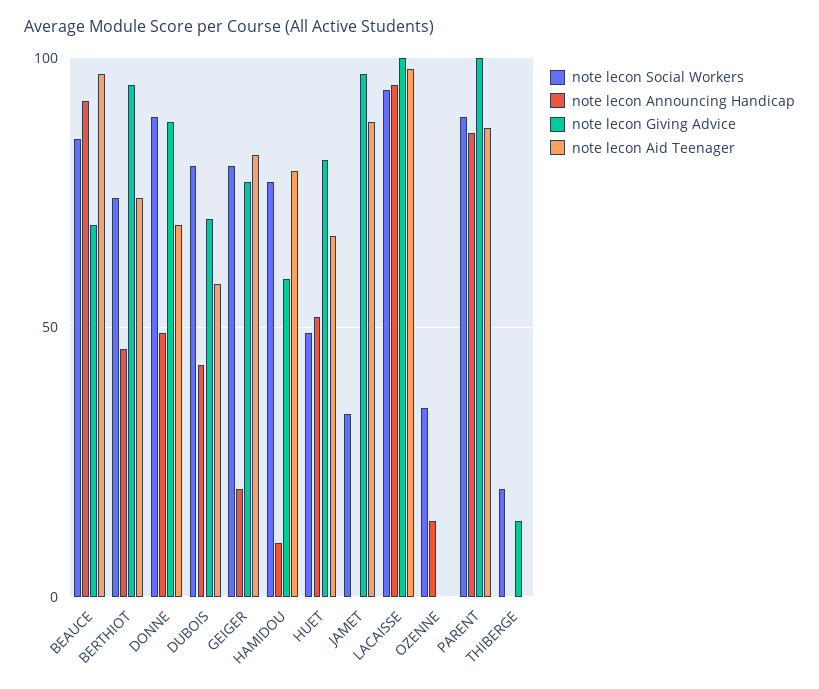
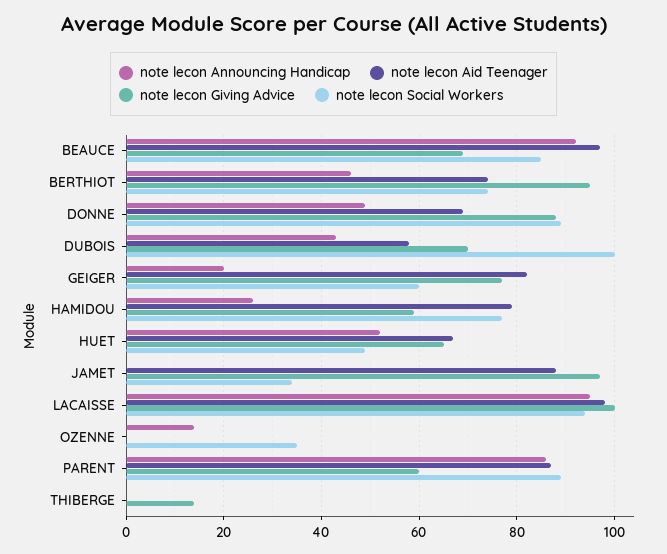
  {
    "note lecon Social Workers": {
      "BEAUCE": 85,
      "BERTHIOT": 75,
      "DONNE": 90,
-     "DUBOIS": 80,
+     "DUBOIS": 100,
-     "GEIGER": 80,
+     "GEIGER": 60,
      "HAMIDOU": 75,
      "HUET": 50,
      "JAMET": 35,
      "LACAISSE": 95,
      "OZENNE": 35,
      "PARENT": 90,
-     "THIBERGE": 20
+     "THIBERGE": 0
    },
    "note lecon Announcing Handicap": {
      "BEAUCE": 90,
      "BERTHIOT": 45,
      "DONNE": 50,
      "DUBOIS": 45,
      "GEIGER": 20,
-     "HAMIDOU": 10,
+     "HAMIDOU": 25,
      "HUET": 50,
      "JAMET": 0,
      "LACAISSE": 95,
      "OZENNE": 15,
      "PARENT": 85,
      "THIBERGE": 0
    },
    "note lecon Giving Advice": {
      "BEAUCE": 70,
      "BERTHIOT": 95,
      "DONNE": 90,
      "DUBOIS": 70,
      "GEIGER": 75,
      "HAMIDOU": 60,
-     "HUET": 80,
+     "HUET": 65,
      "JAMET": 95,
      "LACAISSE": 100,
      "OZENNE": 0,
-     "PARENT": 100,
+     "PARENT": 60,
      "THIBERGE": 15
    },
    "note lecon Aid Teenager": {
      "BEAUCE": 95,
      "BERTHIOT": 75,
      "DONNE": 70,
      "DUBOIS": 60,
      "GEIGER": 80,
      "HAMIDOU": 80,
      "HUET": 65,
      "JAMET": 90,
      "LACAISSE": 100,
      "OZENNE": 0,
      "PARENT": 85,
      "THIBERGE": 0
    }
  }

